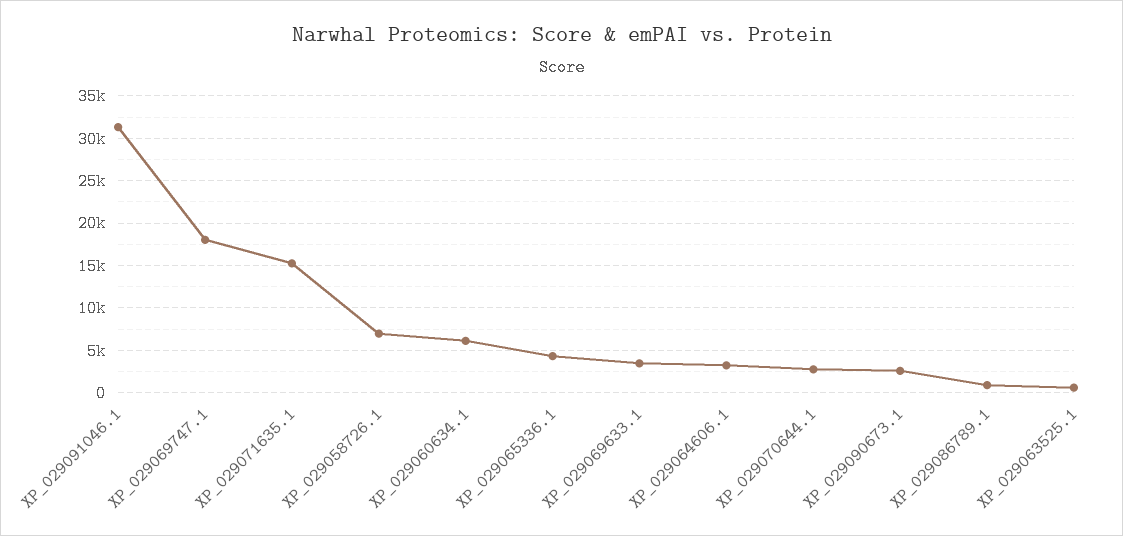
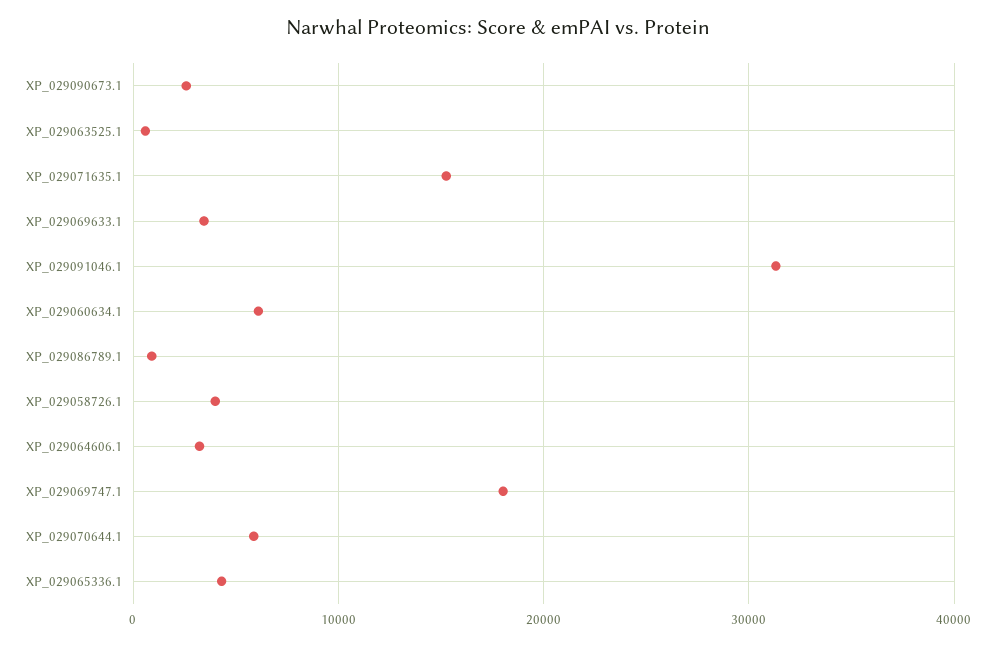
  {
    "XP_029091046.1": 31000,
    "XP_029069747.1": 18000,
    "XP_029071635.1": 15000,
-   "XP_029058726.1": 7000,
+   "XP_029058726.1": 4000,
    "XP_029060634.1": 6000,
    "XP_029065336.1": 4000,
    "XP_029069633.1": 3000,
    "XP_029064606.1": 3000,
-   "XP_029070644.1": 3000,
+   "XP_029070644.1": 6000,
    "XP_029090673.1": 3000,
    "XP_029086789.1": 1000,
    "XP_029063525.1": 1000
  }

